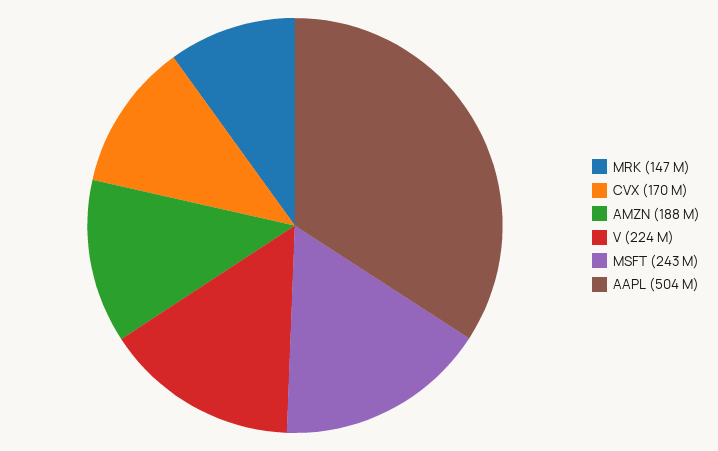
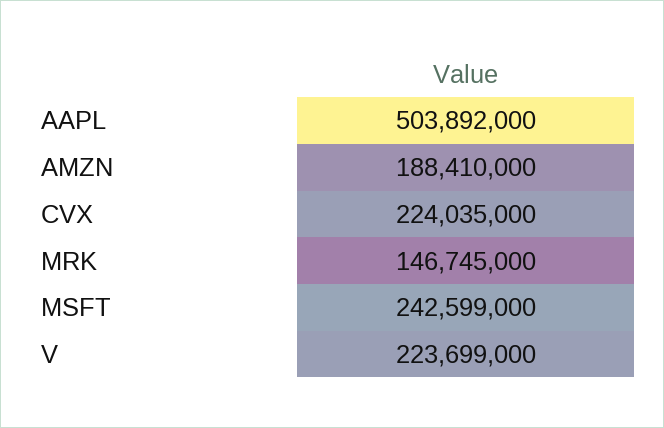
  {
    "MRK": 146745000,
-   "CVX": 170000000,
+   "CVX": 224035000,
    "AMZN": 188410000,
    "V": 223699000,
    "MSFT": 242599000,
    "AAPL": 503892000
  }

